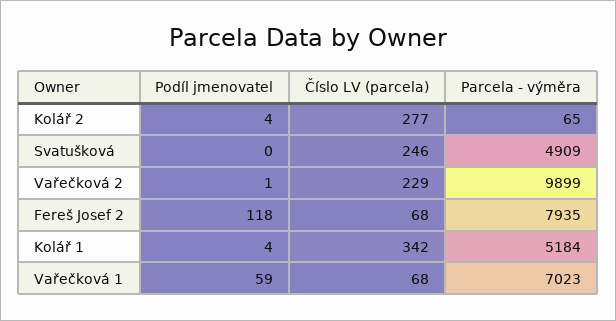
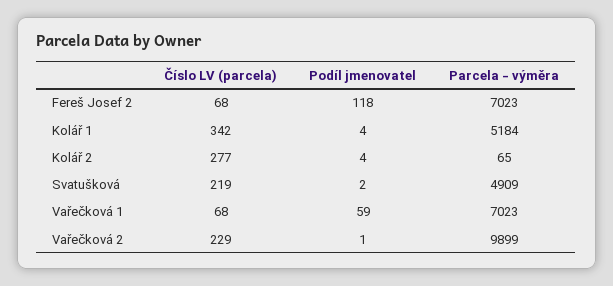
  {
    "Podíl jmenovatel": {
      "Kolář 2": 4,
-     "Svatušková": 0,
+     "Svatušková": 2,
      "Vařečková 2": 1,
      "Fereš Josef 2": 118,
      "Kolář 1": 4,
      "Vařečková 1": 59
    },
    "Číslo LV (parcela)": {
      "Kolář 2": 277,
-     "Svatušková": 246,
+     "Svatušková": 219,
      "Vařečková 2": 229,
      "Fereš Josef 2": 68,
      "Kolář 1": 342,
      "Vařečková 1": 68
    },
    "Parcela - výměra": {
      "Kolář 2": 65,
      "Svatušková": 4909,
      "Vařečková 2": 9899,
-     "Fereš Josef 2": 7935,
+     "Fereš Josef 2": 7023,
      "Kolář 1": 5184,
      "Vařečková 1": 7023
    }
  }

